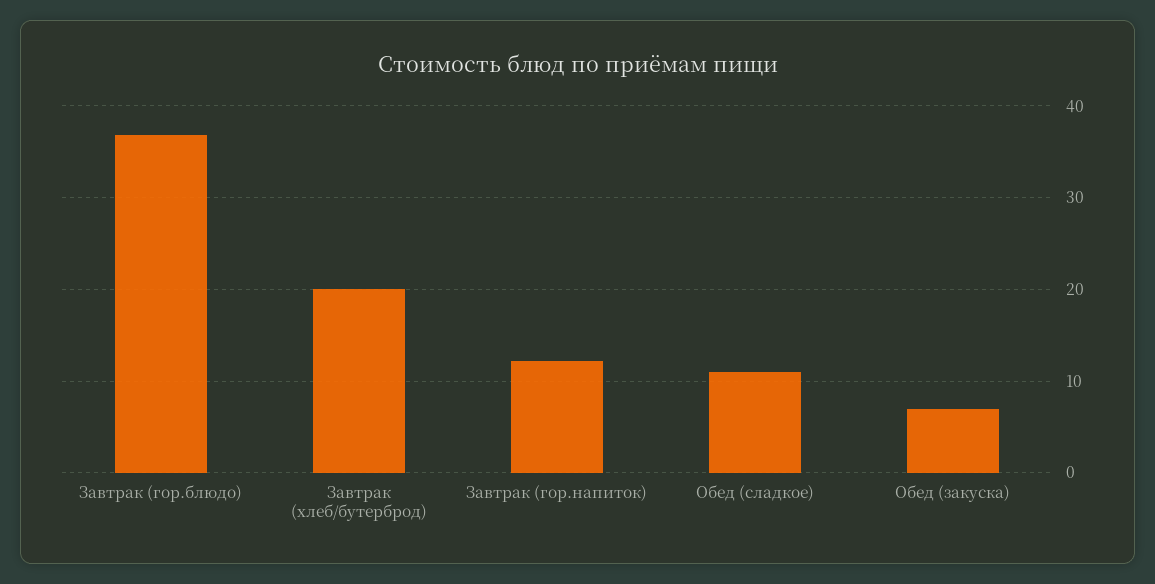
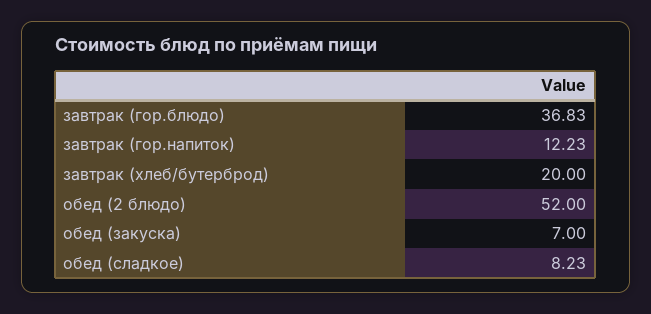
  {
    "Завтрак (гор.блюдо)": 36.83,
    "Завтрак (хлеб/бутерброд)": 20,
    "Завтрак (гор.напиток)": 12.23,
-   "Обед (сладкое)": 11,
+   "Обед (сладкое)": 8.23,
-   "Обед (закуска)": 7
+   "Обед (закуска)": 7,
+   "обед (2 блюдо)": 52
  }

